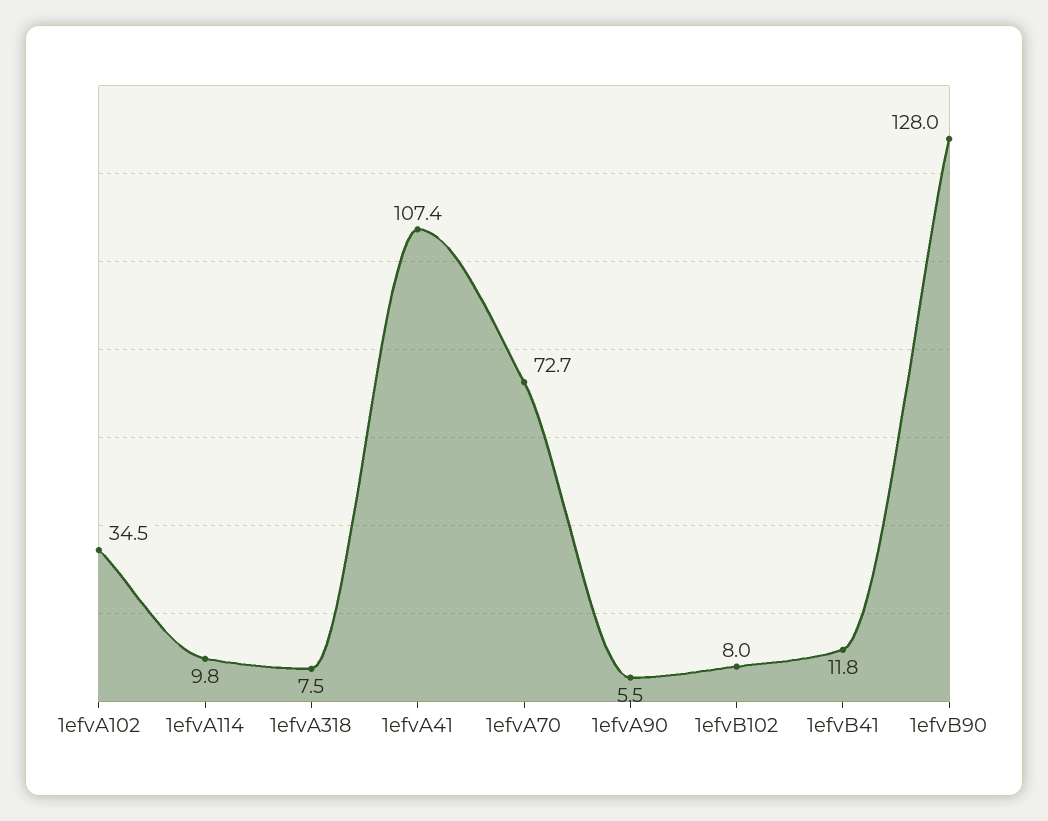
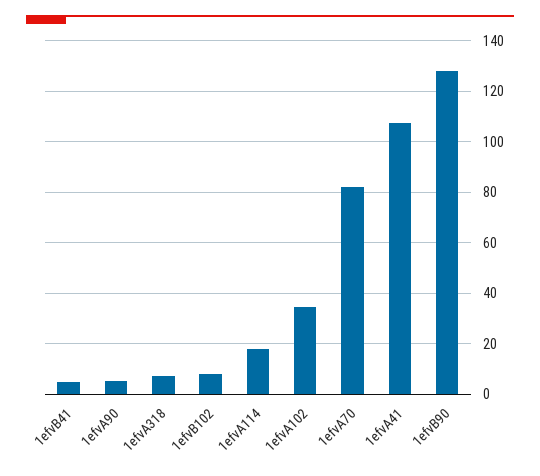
  {
    "1efvA102": 34.5,
-   "1efvA114": 9.8,
+   "1efvA114": 17.5,
    "1efvA318": 7.5,
    "1efvA41": 107.4,
-   "1efvA70": 72.7,
+   "1efvA70": 82.5,
    "1efvA90": 5.5,
    "1efvB102": 8,
-   "1efvB41": 11.8,
+   "1efvB41": 5,
    "1efvB90": 128
  }

